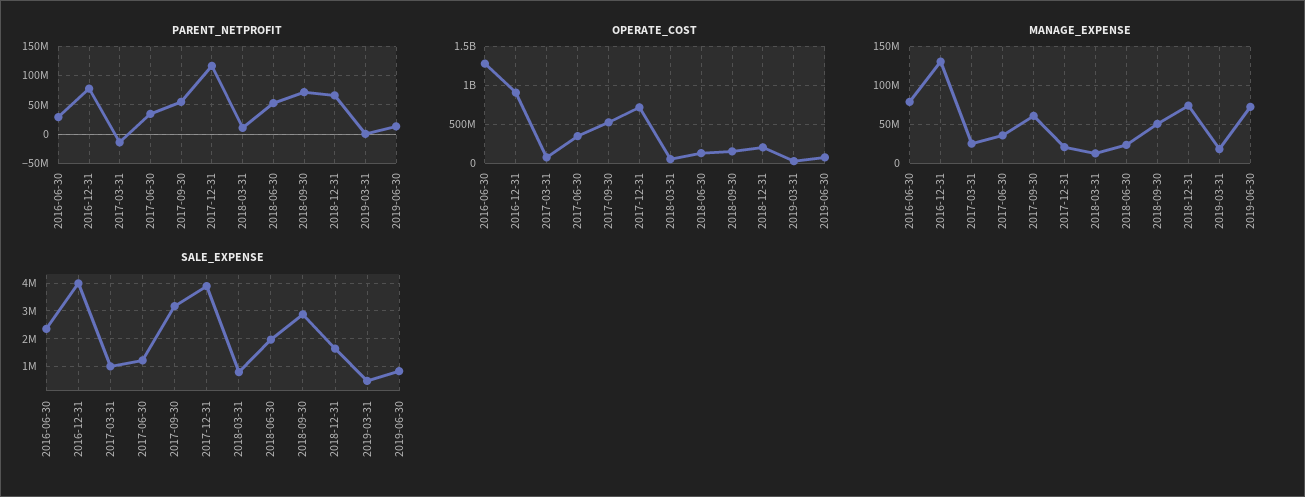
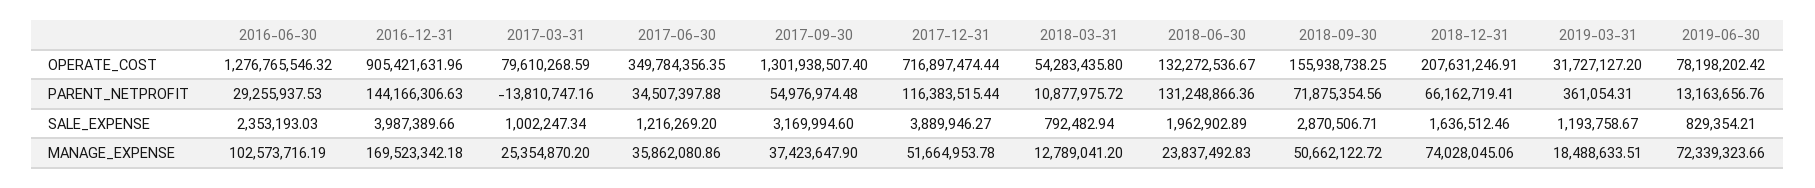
  {
    "PARENT_NETPROFIT": {
      "2016-06-30": 29255937.53,
-     "2016-12-31": 75000000,
+     "2016-12-31": 144166306.63,
      "2017-03-31": -13810747.16,
      "2017-06-30": 34507397.88,
      "2017-09-30": 54976974.48,
      "2017-12-31": 116383515.44,
      "2018-03-31": 10877975.72,
-     "2018-06-30": 50000000,
+     "2018-06-30": 131248866.36,
      "2018-09-30": 71875354.56,
      "2018-12-31": 66162719.41,
      "2019-03-31": 361054.31,
      "2019-06-30": 13163656.76
    },
    "OPERATE_COST": {
      "2016-06-30": 1276765546.32,
      "2016-12-31": 905421631.96,
      "2017-03-31": 79610268.59,
      "2017-06-30": 349784356.35,
-     "2017-09-30": 500000000,
+     "2017-09-30": 1301938507.4,
      "2017-12-31": 716897474.44,
      "2018-03-31": 54283435.8,
      "2018-06-30": 132272536.67,
      "2018-09-30": 155938738.25,
      "2018-12-31": 207631246.91,
      "2019-03-31": 31727127.2,
      "2019-06-30": 78198202.42
    },
    "MANAGE_EXPENSE": {
-     "2016-06-30": 80000000,
+     "2016-06-30": 102573716.19,
-     "2016-12-31": 130000000,
+     "2016-12-31": 169523342.18,
      "2017-03-31": 25354870.2,
      "2017-06-30": 35862080.86,
-     "2017-09-30": 60000000,
+     "2017-09-30": 37423647.9,
-     "2017-12-31": 20000000,
+     "2017-12-31": 51664953.78,
      "2018-03-31": 12789041.2,
      "2018-06-30": 23837492.83,
      "2018-09-30": 50662122.72,
      "2018-12-31": 74028045.06,
      "2019-03-31": 18488633.51,
      "2019-06-30": 72339323.66
    },
    "SALE_EXPENSE": {
      "2016-06-30": 2353193.03,
      "2016-12-31": 3987389.66,
      "2017-03-31": 1002247.34,
      "2017-06-30": 1216269.2,
      "2017-09-30": 3169994.6,
      "2017-12-31": 3889946.27,
      "2018-03-31": 792482.94,
      "2018-06-30": 1962902.89,
      "2018-09-30": 2870506.71,
      "2018-12-31": 1636512.46,
-     "2019-03-31": 500000,
+     "2019-03-31": 1193758.67,
      "2019-06-30": 829354.21
    }
  }

